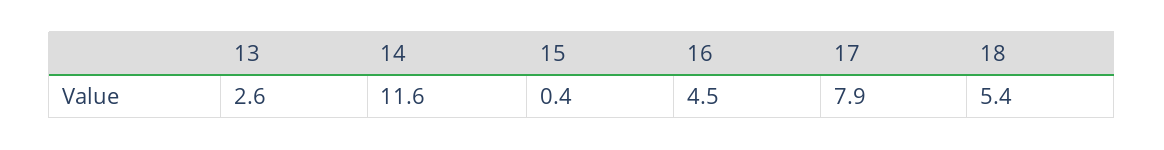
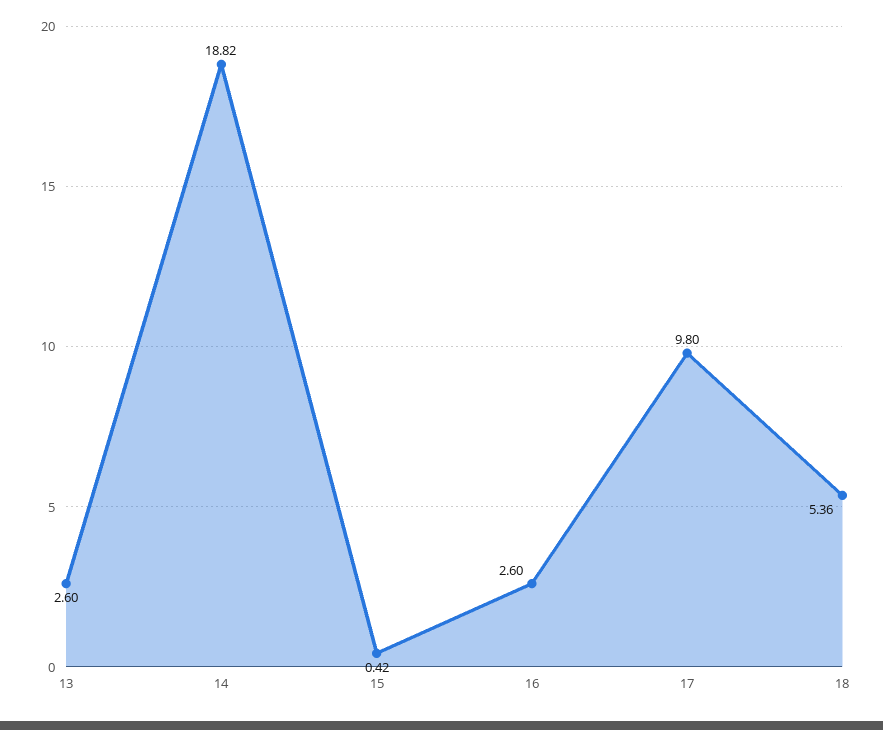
  {
    "13": 2.6,
-   "14": 11.6,
+   "14": 18.82,
    "15": 0.42,
-   "16": 4.5,
+   "16": 2.6,
-   "17": 7.9,
+   "17": 9.8,
    "18": 5.36
  }

